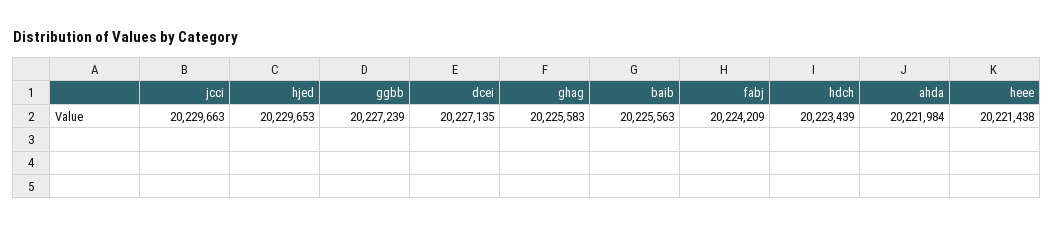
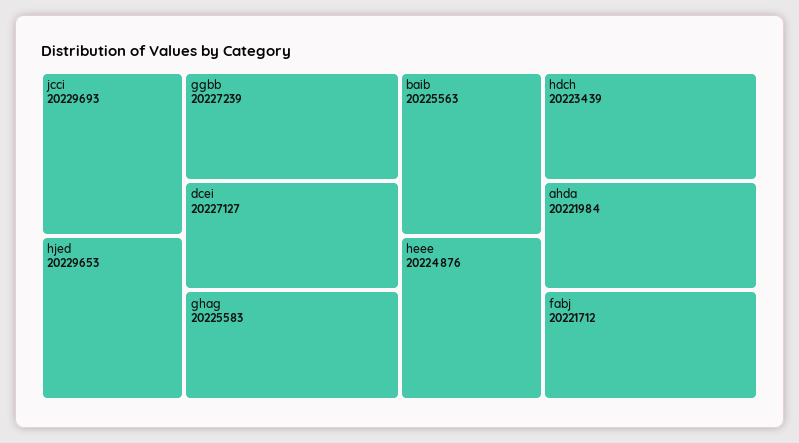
  {
-   "jcci": 20229663,
+   "jcci": 20229693,
    "hjed": 20229653,
    "ggbb": 20227239,
-   "dcei": 20227135,
+   "dcei": 20227127,
    "ghag": 20225583,
    "baib": 20225563,
-   "fabj": 20224209,
+   "fabj": 20221712,
    "hdch": 20223439,
    "ahda": 20221984,
-   "heee": 20221438
+   "heee": 20224876
  }

